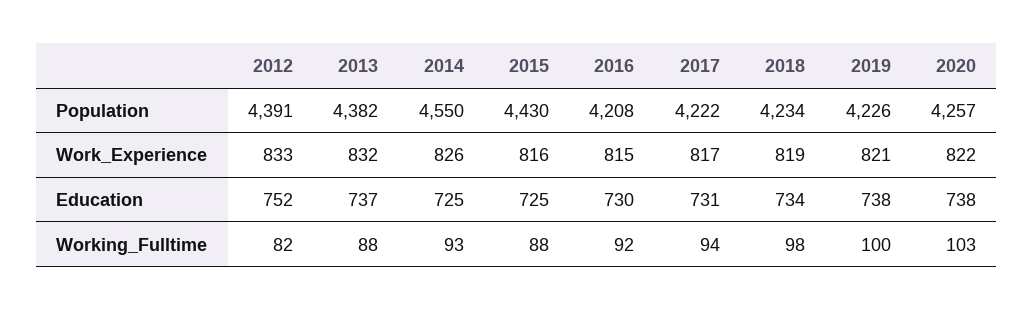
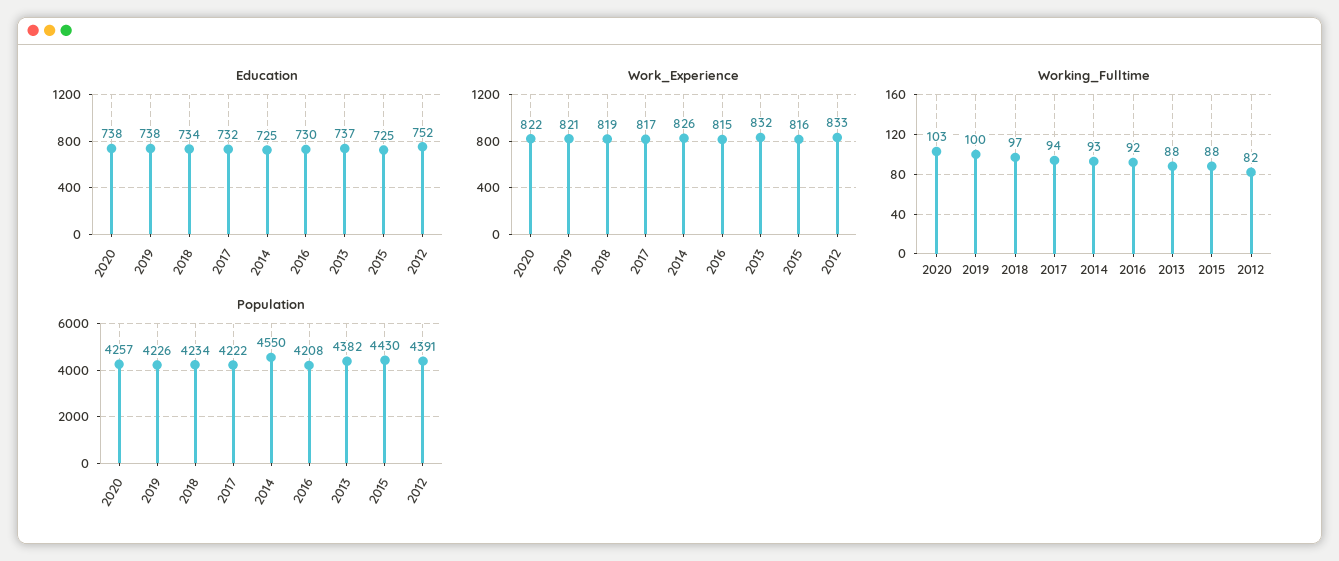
  {
    "Population": {
      "2012": 4391,
      "2013": 4382,
      "2014": 4550,
      "2015": 4430,
      "2016": 4208,
      "2017": 4222,
      "2018": 4234,
      "2019": 4226,
      "2020": 4257
    },
    "Work_Experience": {
      "2012": 833,
      "2013": 832,
      "2014": 826,
      "2015": 816,
      "2016": 815,
      "2017": 817,
      "2018": 819,
      "2019": 821,
      "2020": 822
    },
    "Education": {
      "2012": 752,
      "2013": 737,
      "2014": 725,
      "2015": 725,
      "2016": 730,
-     "2017": 731,
+     "2017": 732,
      "2018": 734,
      "2019": 738,
      "2020": 738
    },
    "Working_Fulltime": {
      "2012": 82,
      "2013": 88,
      "2014": 93,
      "2015": 88,
      "2016": 92,
      "2017": 94,
-     "2018": 98,
+     "2018": 97,
      "2019": 100,
      "2020": 103
    }
  }

